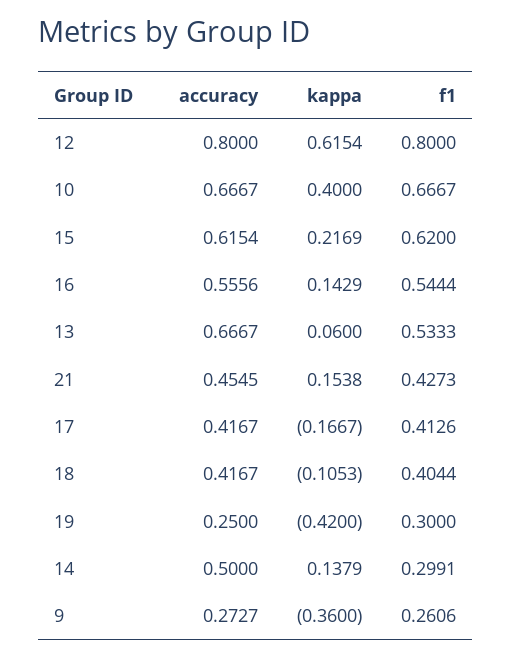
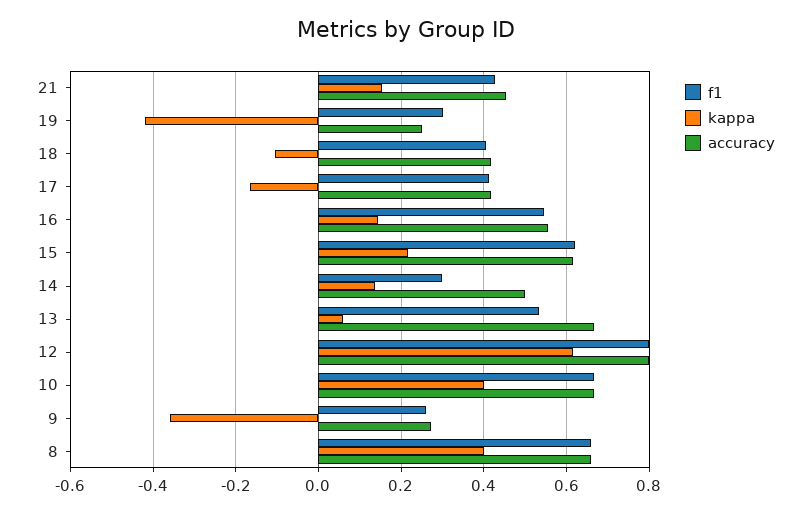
  {
    "accuracy": {
      "12": 0.8,
      "10": 0.6667,
      "15": 0.6154,
      "16": 0.5556,
      "13": 0.6667,
      "21": 0.4545,
      "17": 0.4167,
      "18": 0.4167,
      "19": 0.25,
      "14": 0.5,
-     "9": 0.2727
+     "9": 0.2727,
+     "8": 0.66
    },
    "kappa": {
      "12": 0.6154,
      "10": 0.4,
      "15": 0.2169,
      "16": 0.1429,
      "13": 0.06,
      "21": 0.1538,
      "17": -0.1667,
      "18": -0.1053,
      "19": -0.42,
      "14": 0.1379,
-     "9": -0.36
+     "9": -0.36,
+     "8": 0.4
    },
    "f1": {
      "12": 0.8,
      "10": 0.6667,
      "15": 0.62,
      "16": 0.5444,
      "13": 0.5333,
      "21": 0.4273,
      "17": 0.4126,
      "18": 0.4044,
      "19": 0.3,
      "14": 0.2991,
-     "9": 0.2606
+     "9": 0.2606,
+     "8": 0.66
    }
  }

